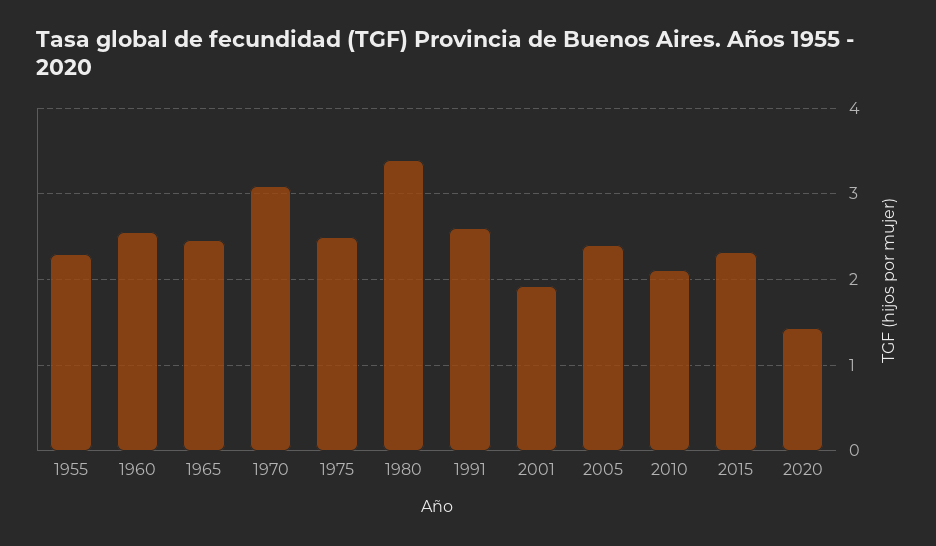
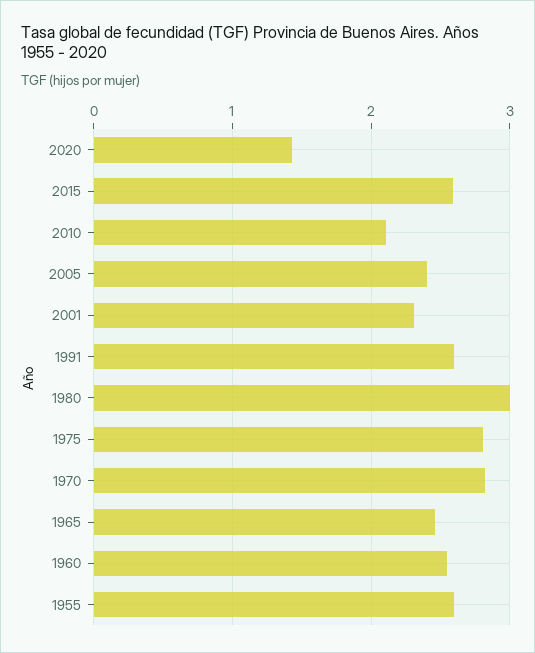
  {
-   "1955": 2.3,
+   "1955": 2.6,
    "1960": 2.6,
    "1965": 2.5,
-   "1970": 3.1,
+   "1970": 2.8,
-   "1975": 2.5,
+   "1975": 2.8,
-   "1980": 3.4,
+   "1980": 3,
    "1991": 2.6,
-   "2001": 1.9,
+   "2001": 2.3,
    "2005": 2.4,
    "2010": 2.1,
-   "2015": 2.3,
+   "2015": 2.6,
    "2020": 1.4
  }

